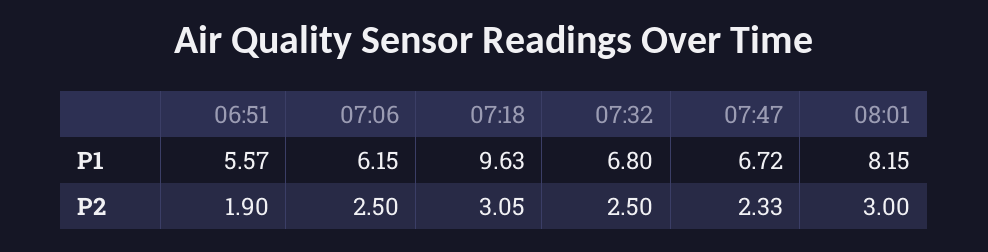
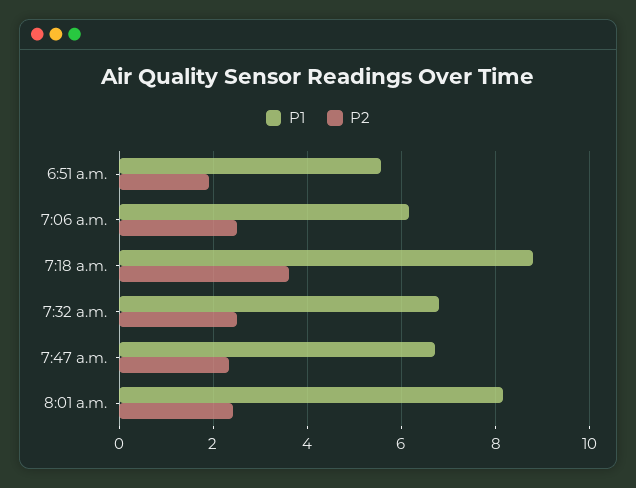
  {
    "P1": {
      "06:51": 5.57,
      "07:06": 6.15,
-     "07:18": 9.63,
+     "07:18": 8.8,
      "07:32": 6.8,
      "07:47": 6.72,
      "08:01": 8.15
    },
    "P2": {
      "06:51": 1.9,
      "07:06": 2.5,
-     "07:18": 3.05,
+     "07:18": 3.6,
      "07:32": 2.5,
      "07:47": 2.33,
-     "08:01": 3
+     "08:01": 2.4
    }
  }

